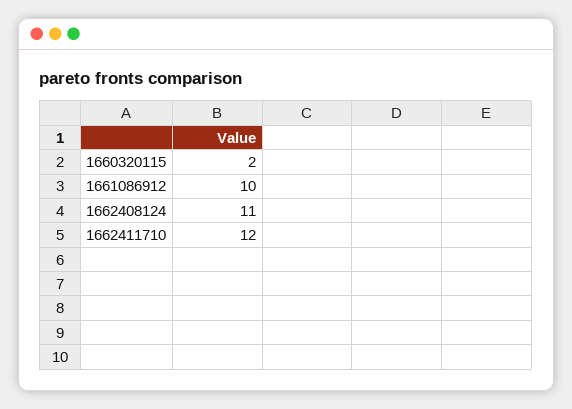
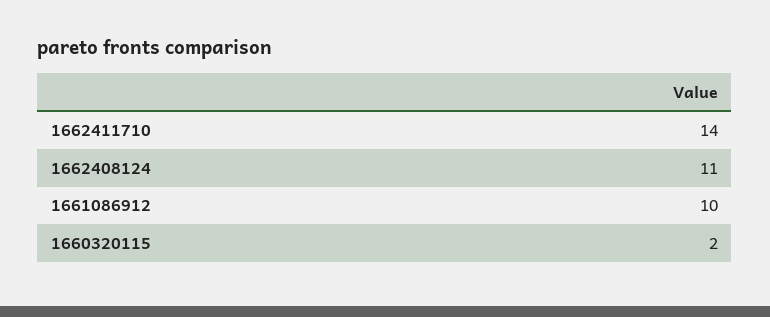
  {
    "1660320115": 2,
    "1661086912": 10,
    "1662408124": 11,
-   "1662411710": 12
+   "1662411710": 14
  }

